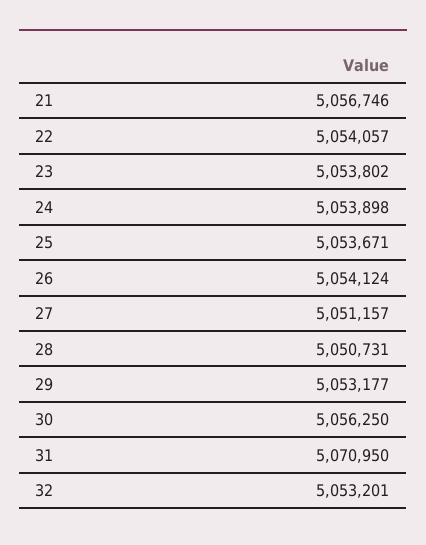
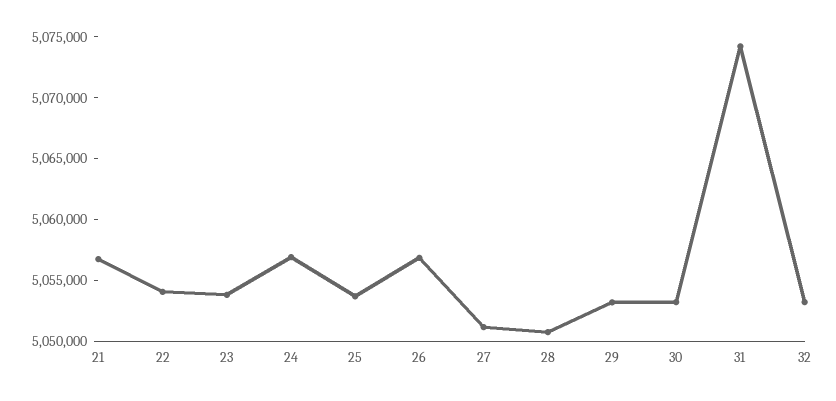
  {
    "21": 5056746,
    "22": 5054057,
    "23": 5053802,
-   "24": 5053898,
+   "24": 5057000,
    "25": 5053671,
-   "26": 5054124,
+   "26": 5057000,
    "27": 5051157,
    "28": 5050731,
    "29": 5053177,
-   "30": 5056250,
+   "30": 5053000,
-   "31": 5070950,
+   "31": 5074000,
    "32": 5053201
  }

